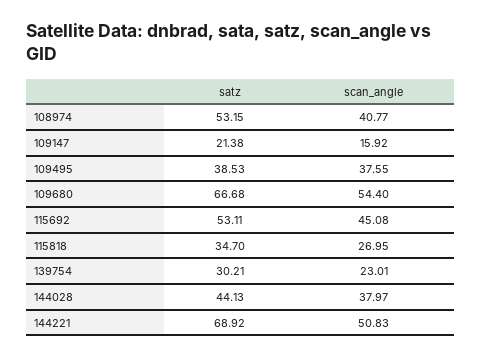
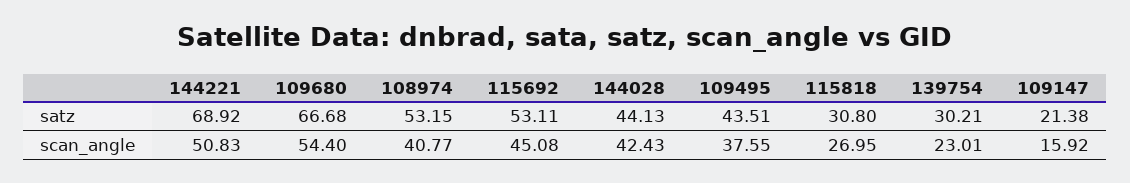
  {
    "satz": {
      "108974": 53.15,
      "109147": 21.38,
-     "109495": 38.53,
+     "109495": 43.51,
      "109680": 66.68,
      "115692": 53.11,
-     "115818": 34.7,
+     "115818": 30.8,
      "139754": 30.21,
      "144028": 44.13,
      "144221": 68.92
    },
    "scan_angle": {
      "108974": 40.77,
      "109147": 15.92,
      "109495": 37.55,
      "109680": 54.4,
      "115692": 45.08,
      "115818": 26.95,
      "139754": 23.01,
-     "144028": 37.97,
+     "144028": 42.43,
      "144221": 50.83
    }
  }

